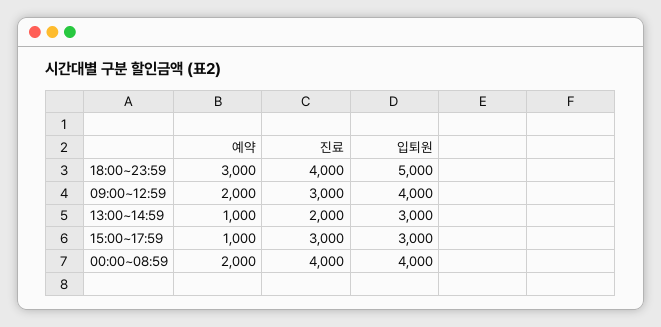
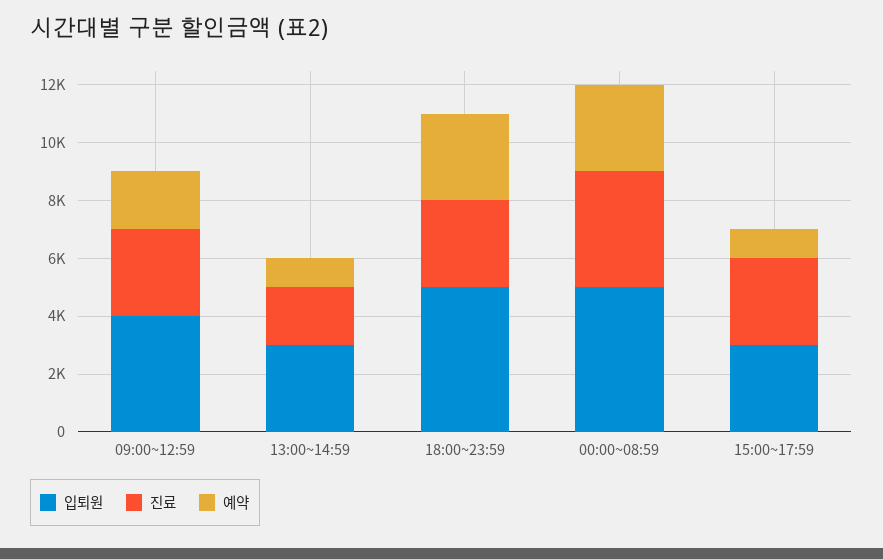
  {
    "예약": {
      "18:00~23:59": 3000,
      "09:00~12:59": 2000,
      "13:00~14:59": 1000,
      "15:00~17:59": 1000,
-     "00:00~08:59": 2000
+     "00:00~08:59": 3000
    },
    "진료": {
-     "18:00~23:59": 4000,
+     "18:00~23:59": 3000,
      "09:00~12:59": 3000,
      "13:00~14:59": 2000,
      "15:00~17:59": 3000,
      "00:00~08:59": 4000
    },
    "입퇴원": {
      "18:00~23:59": 5000,
      "09:00~12:59": 4000,
      "13:00~14:59": 3000,
      "15:00~17:59": 3000,
-     "00:00~08:59": 4000
+     "00:00~08:59": 5000
    }
  }

